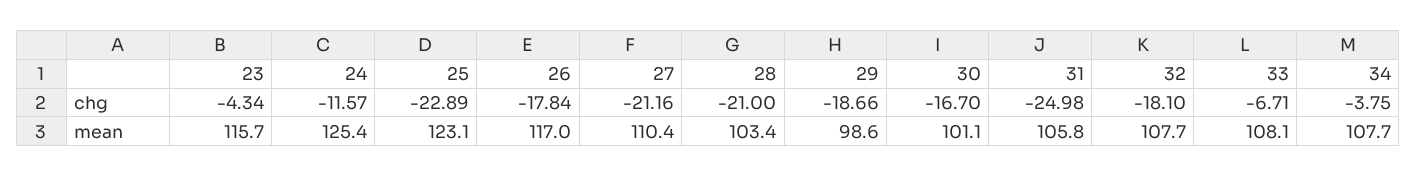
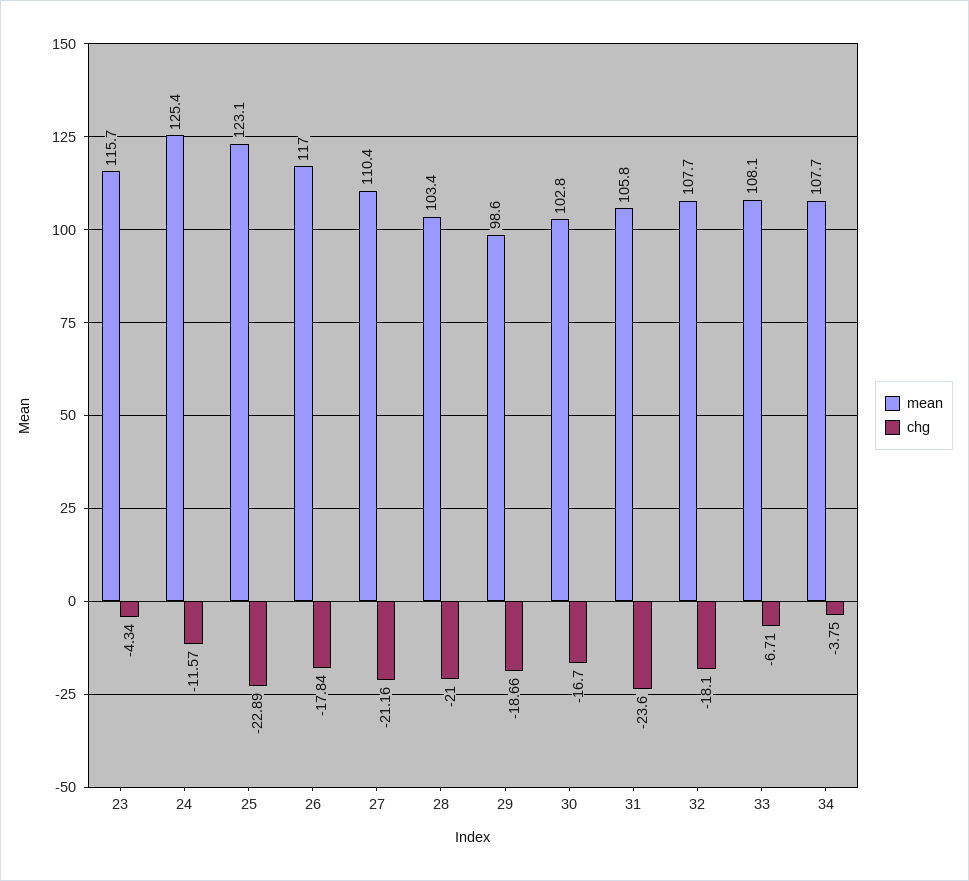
  {
    "chg": {
      "23": -4.34,
      "24": -11.57,
      "25": -22.89,
      "26": -17.84,
      "27": -21.16,
      "28": -21,
      "29": -18.66,
      "30": -16.7,
-     "31": -24.98,
+     "31": -23.6,
      "32": -18.1,
      "33": -6.71,
      "34": -3.75
    },
    "mean": {
      "23": 115.7,
      "24": 125.4,
      "25": 123.1,
      "26": 117,
      "27": 110.4,
      "28": 103.4,
      "29": 98.6,
-     "30": 101.1,
+     "30": 102.8,
      "31": 105.8,
      "32": 107.7,
      "33": 108.1,
      "34": 107.7
    }
  }

